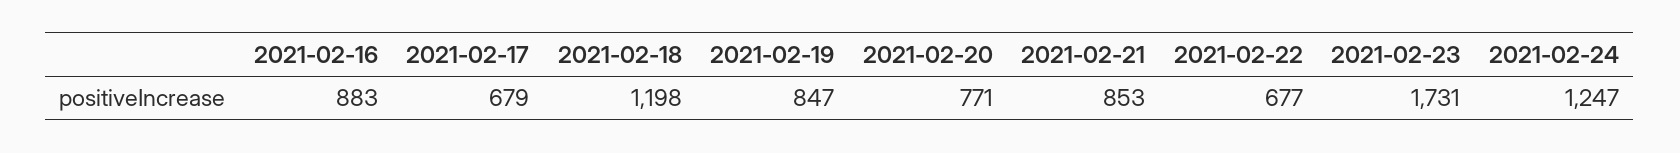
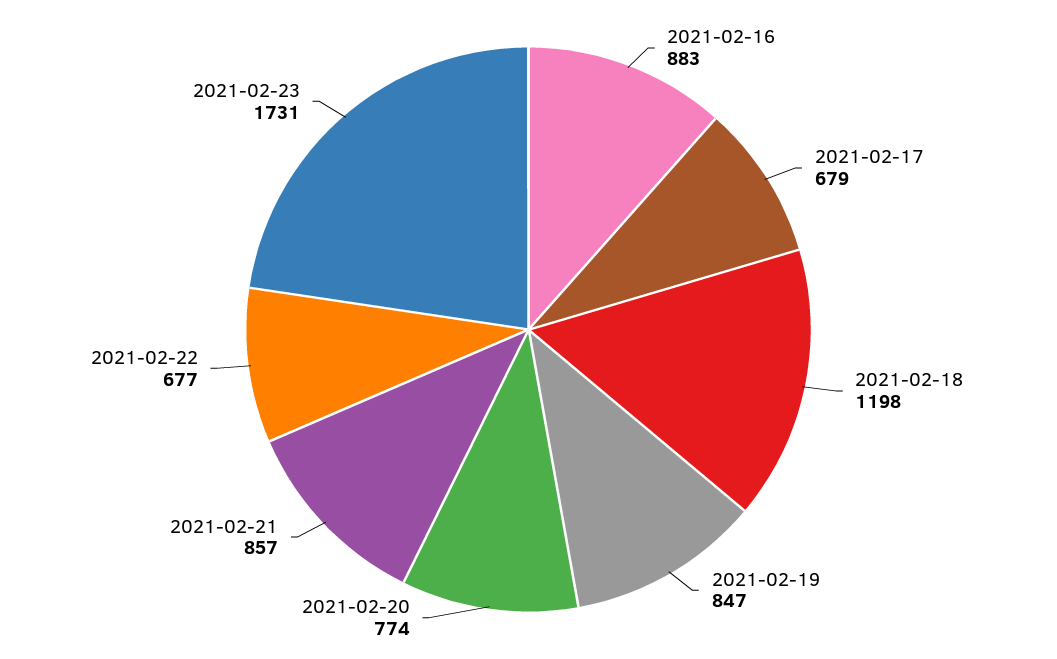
  {
    "2021-02-16": 883,
    "2021-02-17": 679,
    "2021-02-18": 1198,
    "2021-02-19": 847,
-   "2021-02-20": 771,
+   "2021-02-20": 774,
-   "2021-02-21": 853,
+   "2021-02-21": 857,
    "2021-02-22": 677,
-   "2021-02-23": 1731,
+   "2021-02-23": 1731
-   "2021-02-24": 1247
  }

